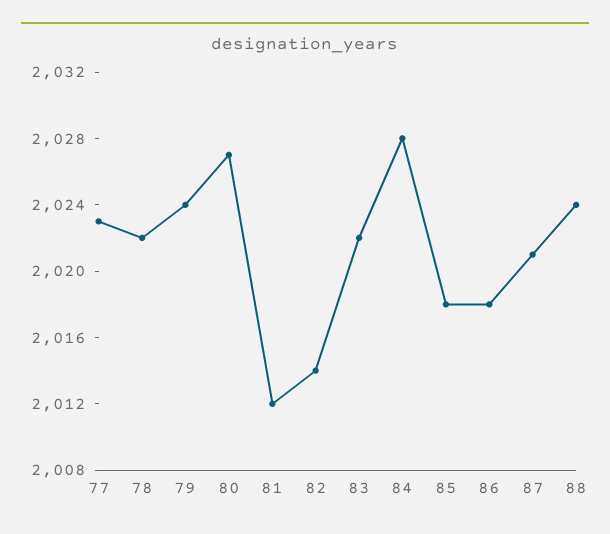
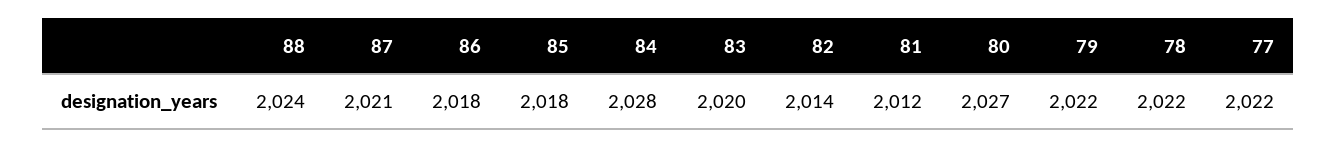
  {
-   "77": 2023,
+   "77": 2022,
    "78": 2022,
-   "79": 2024,
+   "79": 2022,
    "80": 2027,
    "81": 2012,
    "82": 2014,
-   "83": 2022,
+   "83": 2020,
    "84": 2028,
    "85": 2018,
    "86": 2018,
    "87": 2021,
    "88": 2024
  }

